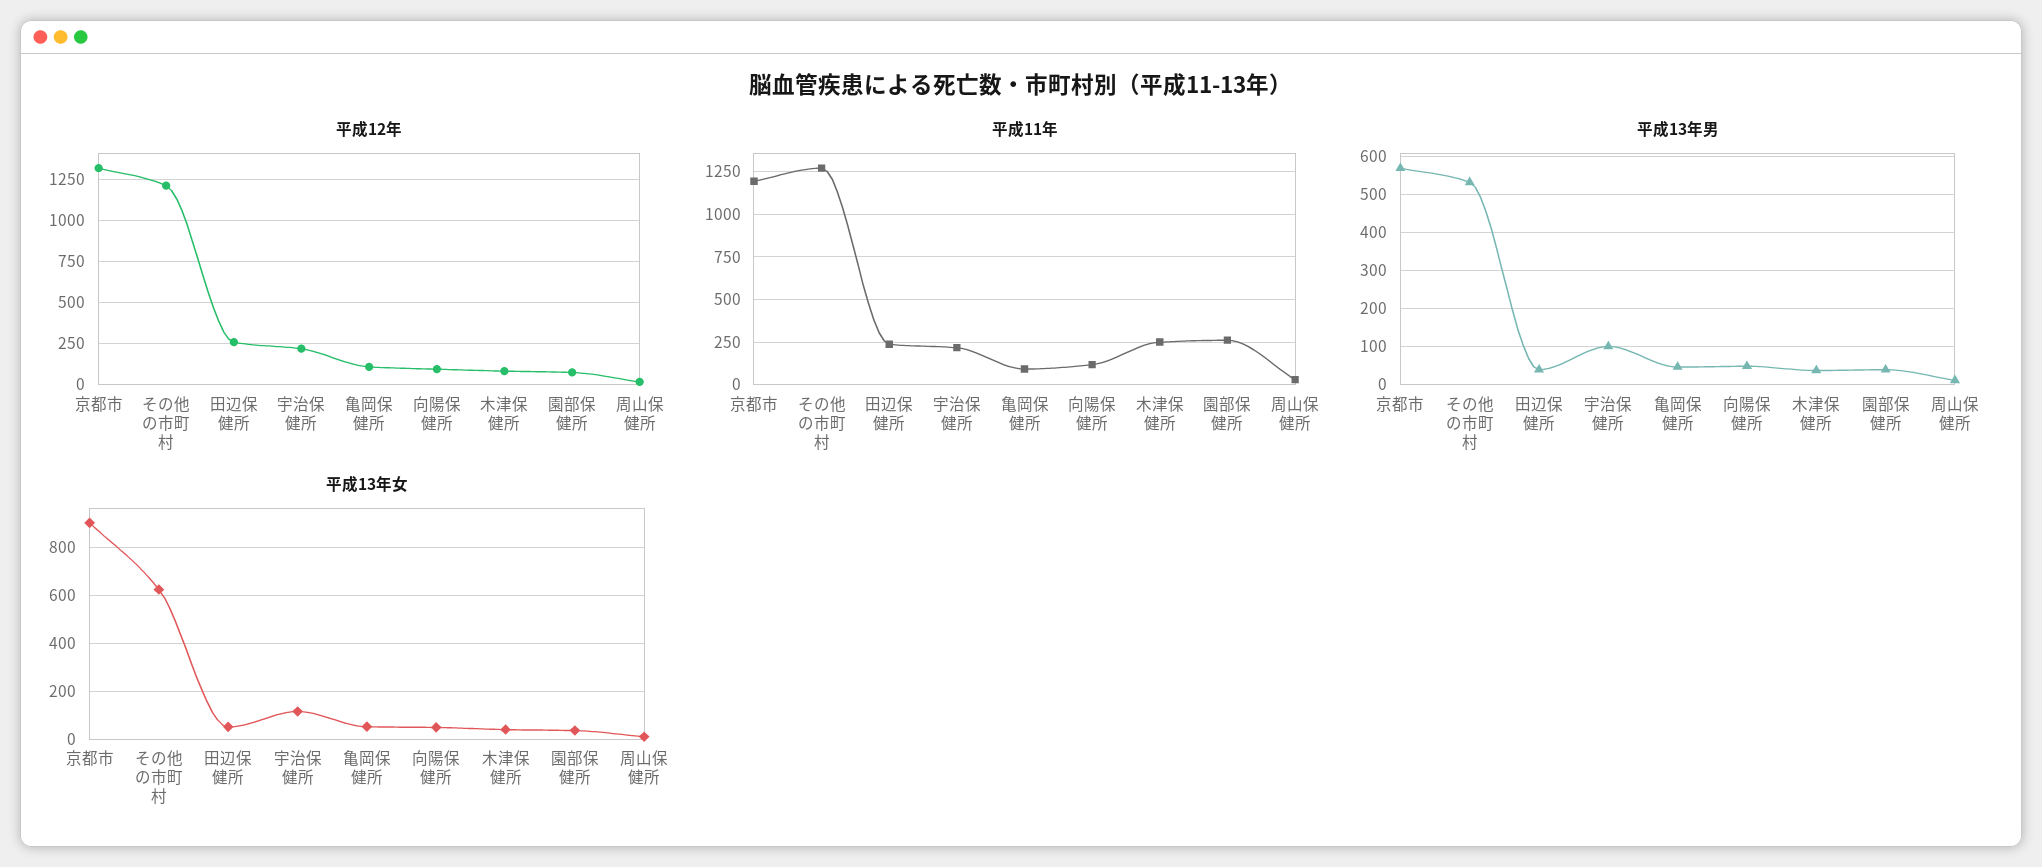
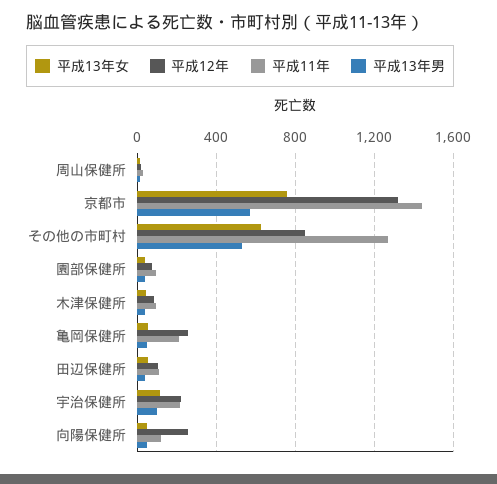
  {
    "平成12年": {
      "京都市": 1300,
-     "その他の市町村": 1200,
+     "その他の市町村": 850,
-     "田辺保健所": 250,
+     "田辺保健所": 100,
      "宇治保健所": 200,
-     "亀岡保健所": 100,
+     "亀岡保健所": 250,
-     "向陽保健所": 100,
+     "向陽保健所": 250,
      "木津保健所": 100,
      "園部保健所": 100,
      "周山保健所": 0
    },
    "平成11年": {
-     "京都市": 1200,
+     "京都市": 1450,
      "その他の市町村": 1250,
-     "田辺保健所": 250,
+     "田辺保健所": 100,
      "宇治保健所": 200,
-     "亀岡保健所": 100,
+     "亀岡保健所": 200,
      "向陽保健所": 100,
-     "木津保健所": 250,
+     "木津保健所": 100,
-     "園部保健所": 250,
+     "園部保健所": 100,
      "周山保健所": 50
    },
    "平成13年男": {
      "京都市": 560,
      "その他の市町村": 540,
      "田辺保健所": 40,
      "宇治保健所": 100,
      "亀岡保健所": 40,
      "向陽保健所": 40,
      "木津保健所": 40,
      "園部保健所": 40,
      "周山保健所": 20
    },
    "平成13年女": {
-     "京都市": 900,
+     "京都市": 750,
      "その他の市町村": 625,
      "田辺保健所": 50,
      "宇治保健所": 125,
      "亀岡保健所": 50,
      "向陽保健所": 50,
      "木津保健所": 50,
      "園部保健所": 50,
      "周山保健所": 0
    }
  }

